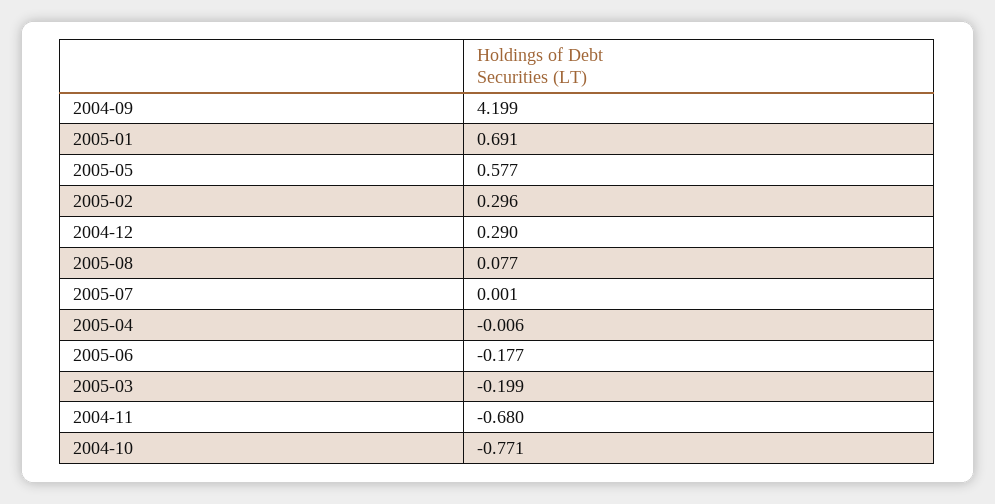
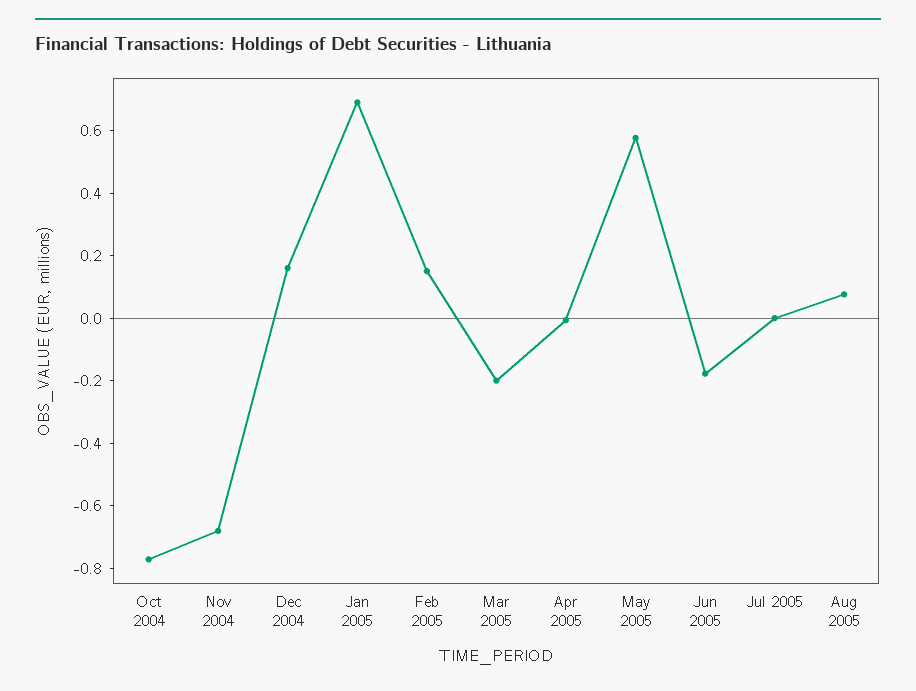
  {
-   "2004-09": 4.199,
    "2005-01": 0.691,
    "2005-05": 0.577,
-   "2005-02": 0.296,
+   "2005-02": 0.15,
-   "2004-12": 0.29,
+   "2004-12": 0.15,
    "2005-08": 0.077,
    "2005-07": 0.001,
    "2005-04": -0.006,
    "2005-06": -0.177,
    "2005-03": -0.199,
    "2004-11": -0.68,
    "2004-10": -0.771
  }

